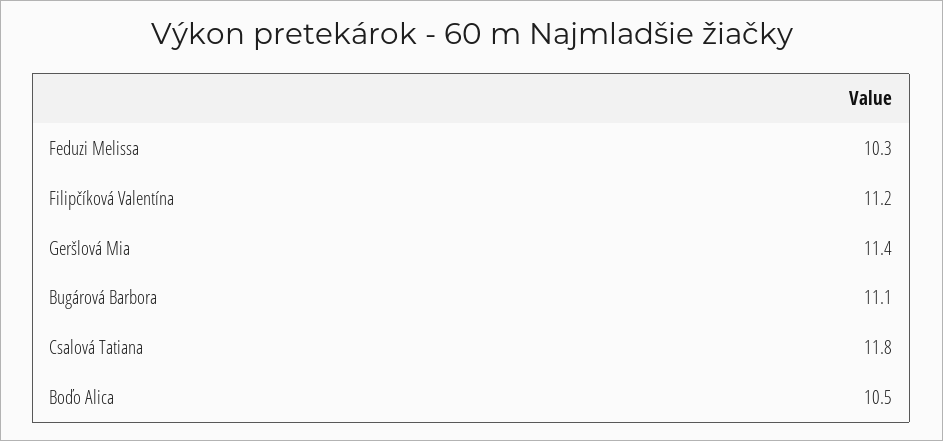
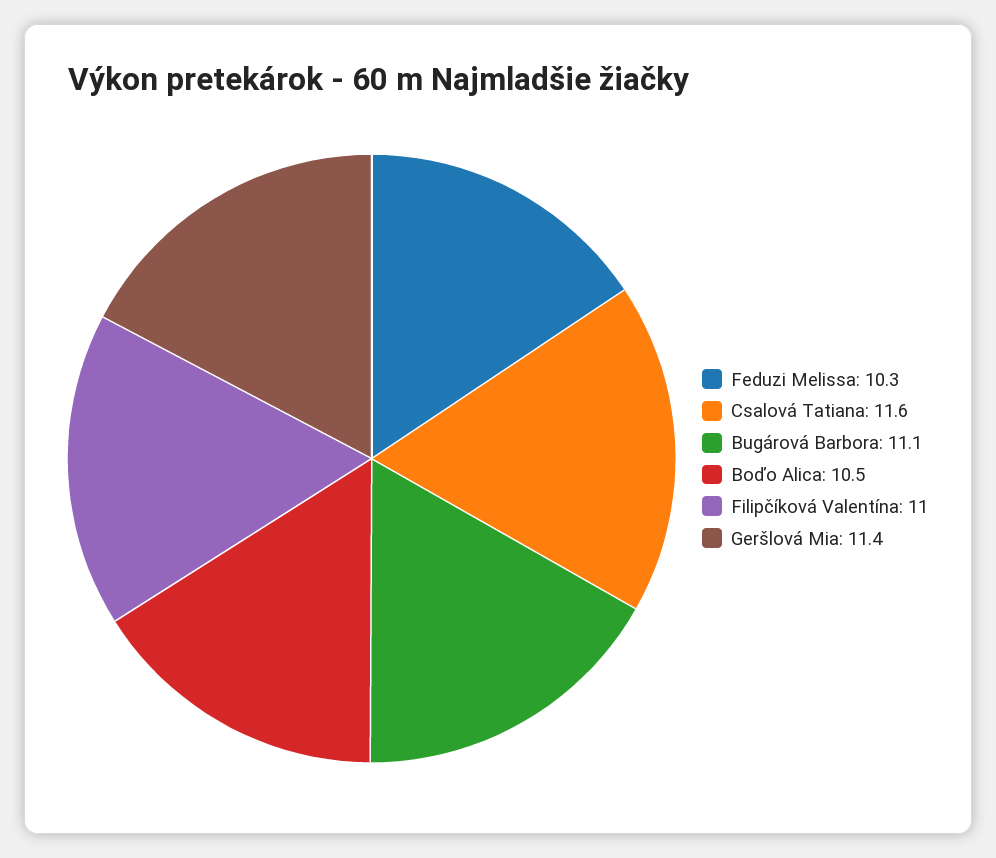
  {
    "Feduzi Melissa": 10.3,
-   "Filipčíková Valentína": 11.2,
+   "Filipčíková Valentína": 11,
    "Geršlová Mia": 11.4,
    "Bugárová Barbora": 11.1,
-   "Csalová Tatiana": 11.8,
+   "Csalová Tatiana": 11.6,
    "Boďo Alica": 10.5
  }

